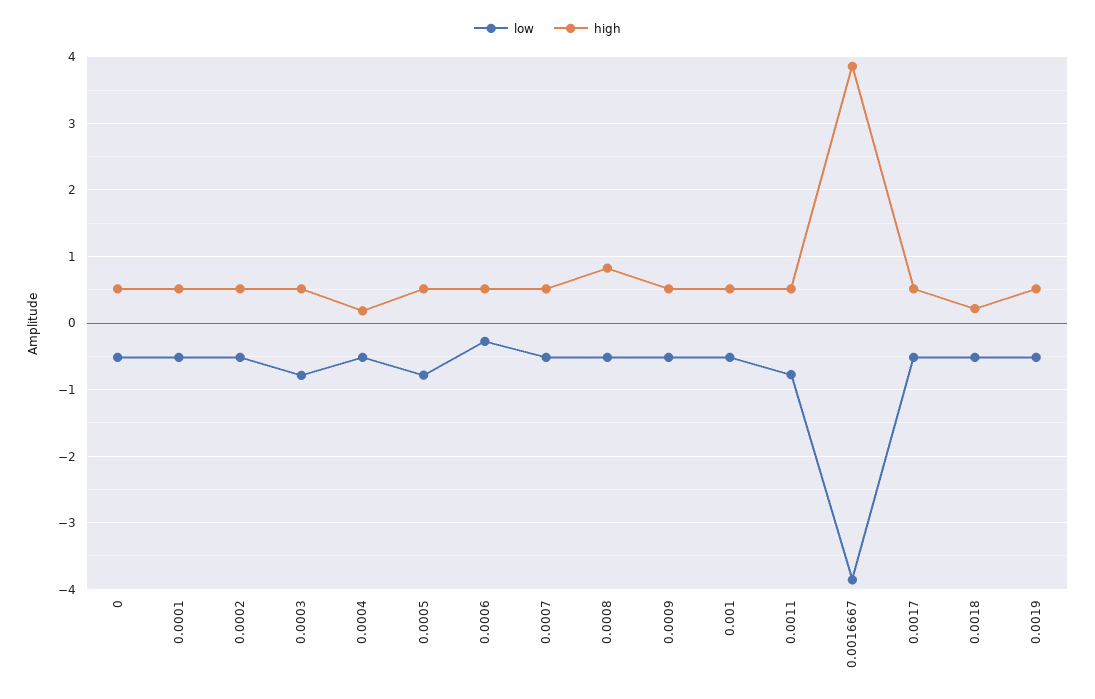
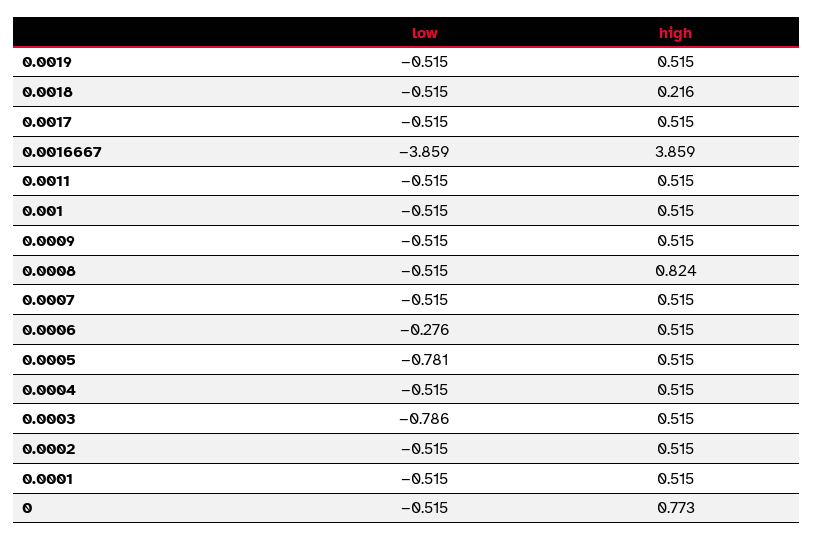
  {
    "low": {
      "0": -0.515,
      "0.0001": -0.515,
      "0.0002": -0.515,
      "0.0003": -0.786,
      "0.0004": -0.515,
      "0.0005": -0.781,
      "0.0006": -0.276,
      "0.0007": -0.515,
      "0.0008": -0.515,
      "0.0009": -0.515,
      "0.001": -0.515,
-     "0.0011": -0.8,
+     "0.0011": -0.515,
      "0.0016667": -3.859,
      "0.0017": -0.515,
      "0.0018": -0.515,
      "0.0019": -0.515
    },
    "high": {
-     "0": 0.5,
+     "0": 0.773,
      "0.0001": 0.515,
      "0.0002": 0.515,
      "0.0003": 0.515,
-     "0.0004": 0.2,
+     "0.0004": 0.515,
      "0.0005": 0.515,
      "0.0006": 0.515,
      "0.0007": 0.515,
      "0.0008": 0.824,
      "0.0009": 0.515,
      "0.001": 0.515,
      "0.0011": 0.515,
      "0.0016667": 3.859,
      "0.0017": 0.515,
      "0.0018": 0.216,
      "0.0019": 0.515
    }
  }

